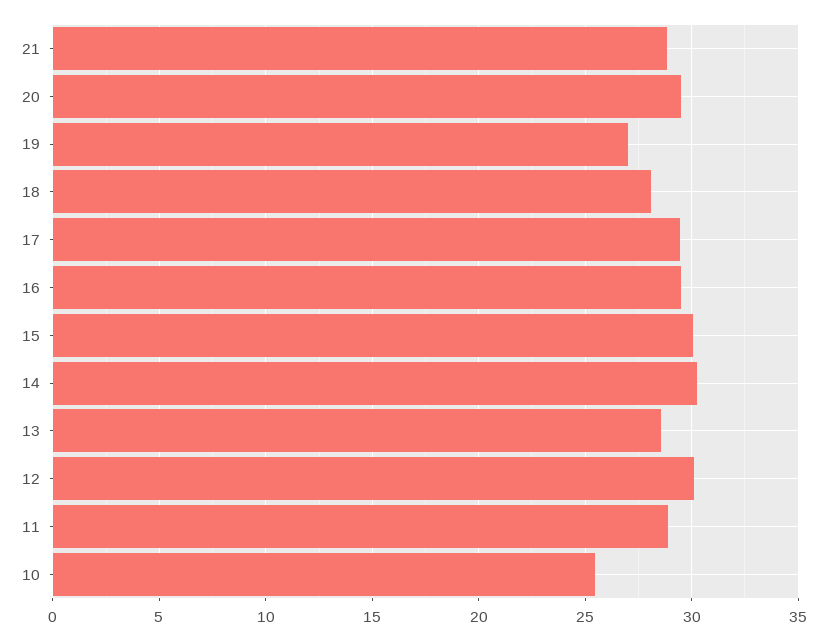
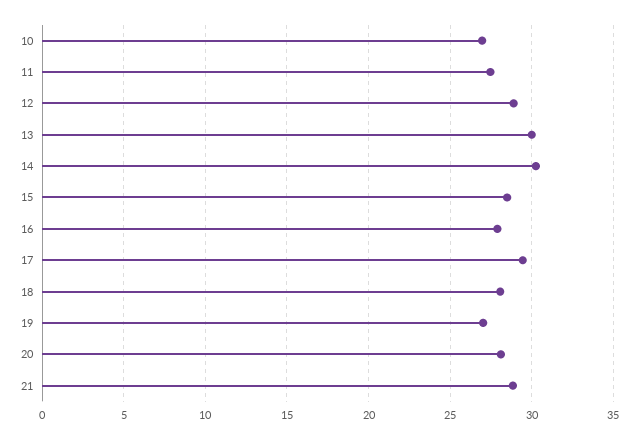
  {
    "21": 29,
-   "20": 29.5,
+   "20": 28,
    "19": 27,
    "18": 28,
    "17": 29.5,
-   "16": 29.5,
+   "16": 28,
-   "15": 30,
+   "15": 28.5,
    "14": 30.5,
-   "13": 28.5,
+   "13": 30,
-   "12": 30,
+   "12": 29,
-   "11": 29,
+   "11": 27.5,
-   "10": 25.5
+   "10": 27
  }

